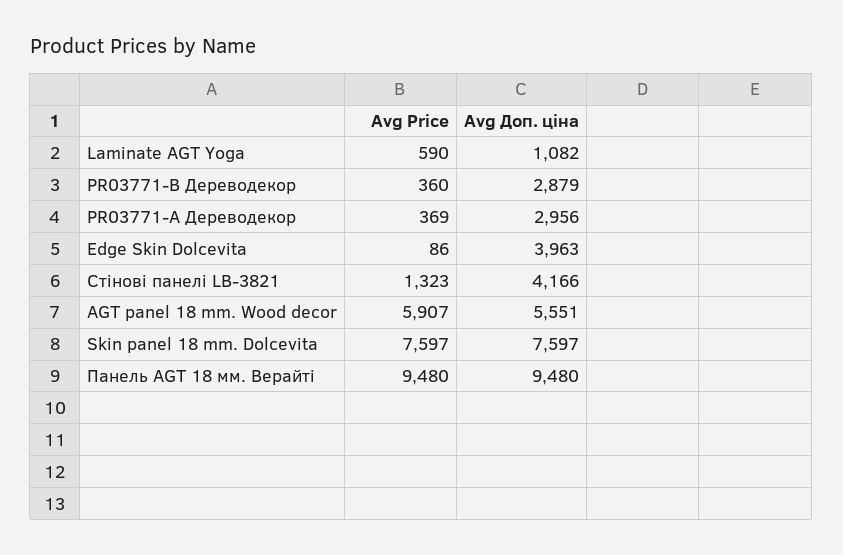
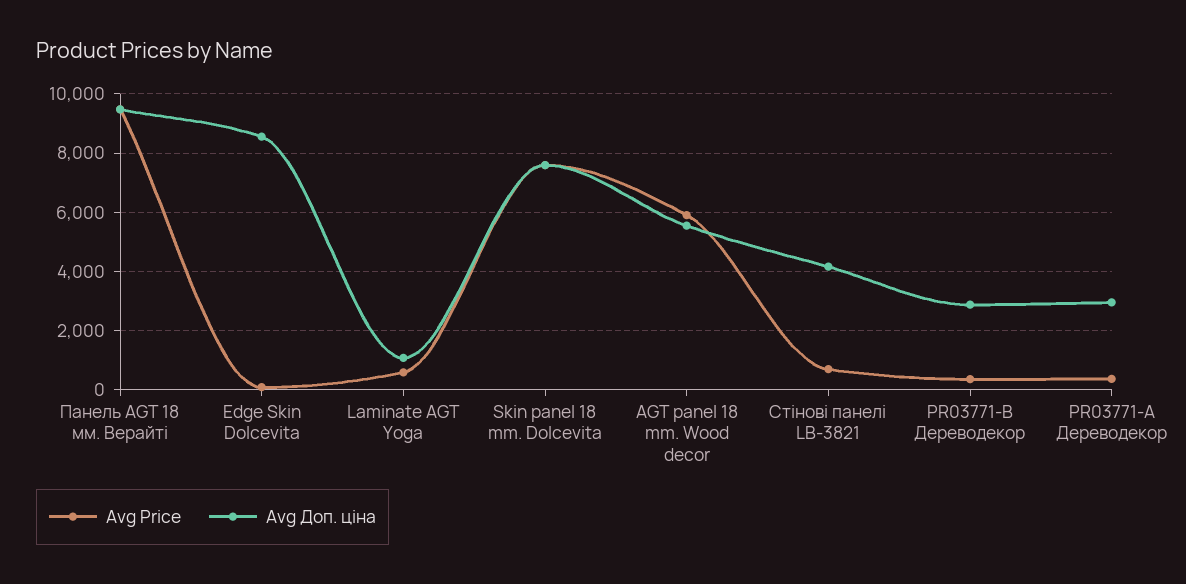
  {
    "Avg Price": {
      "Laminate AGT Yoga": 590,
      "PR03771-B Дереводекор": 360,
      "PR03771-А Дереводекор": 369,
      "Edge Skin Dolcevita": 86,
-     "Стінові панелі LB-3821": 1323,
+     "Стінові панелі LB-3821": 750,
      "AGT panel 18 mm. Wood decor": 5907,
      "Skin panel 18 mm. Dolcevita": 7597,
      "Панель AGT 18 мм. Верайті": 9480
    },
    "Avg Доп. ціна": {
      "Laminate AGT Yoga": 1082,
      "PR03771-B Дереводекор": 2879,
      "PR03771-А Дереводекор": 2956,
-     "Edge Skin Dolcevita": 3963,
+     "Edge Skin Dolcevita": 8500,
      "Стінові панелі LB-3821": 4166,
      "AGT panel 18 mm. Wood decor": 5551,
      "Skin panel 18 mm. Dolcevita": 7597,
      "Панель AGT 18 мм. Верайті": 9480
    }
  }

